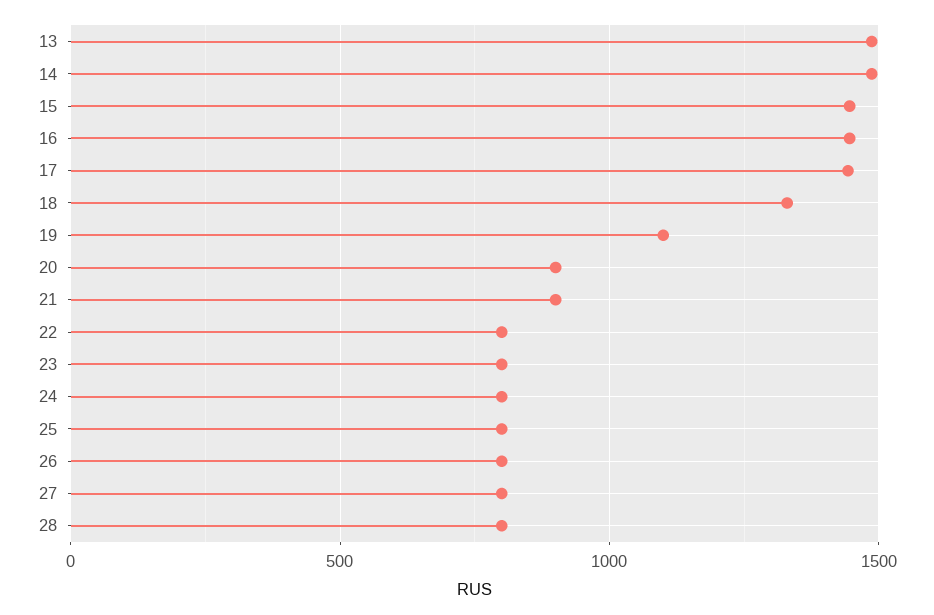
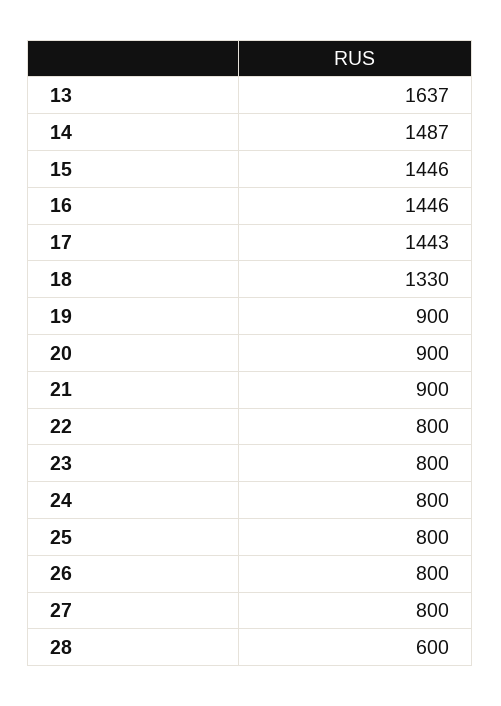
  {
-   "13": 1500,
+   "13": 1637,
    "14": 1487,
    "15": 1446,
    "16": 1446,
    "17": 1443,
    "18": 1330,
-   "19": 1100,
+   "19": 900,
    "20": 900,
    "21": 900,
    "22": 800,
    "23": 800,
    "24": 800,
    "25": 800,
    "26": 800,
    "27": 800,
-   "28": 800
+   "28": 600
  }

